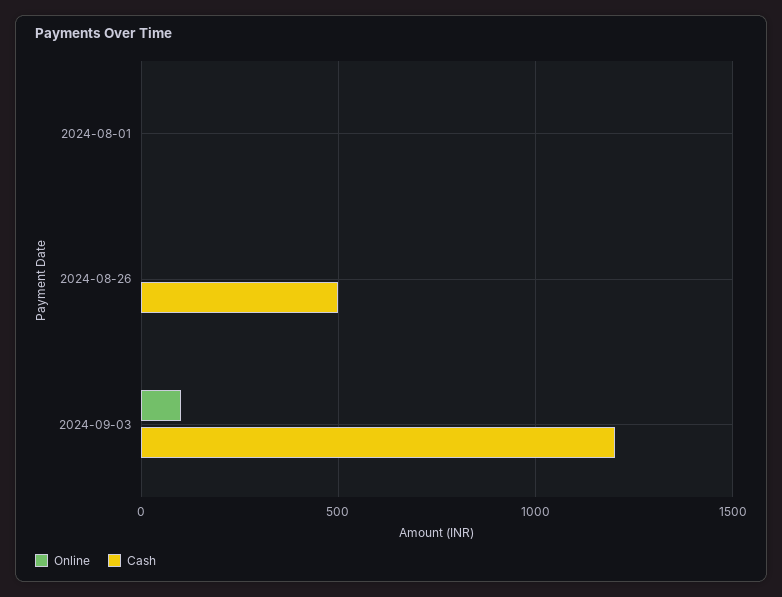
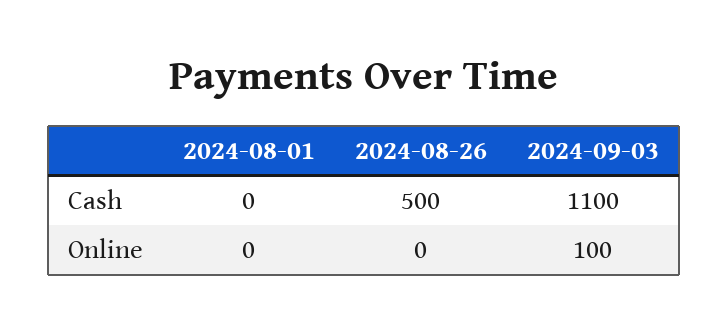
  {
    "Online": {
      "2024-08-01": 0,
      "2024-08-26": 0,
      "2024-09-03": 100
    },
    "Cash": {
      "2024-08-01": 0,
      "2024-08-26": 500,
-     "2024-09-03": 1200
+     "2024-09-03": 1100
    }
  }

